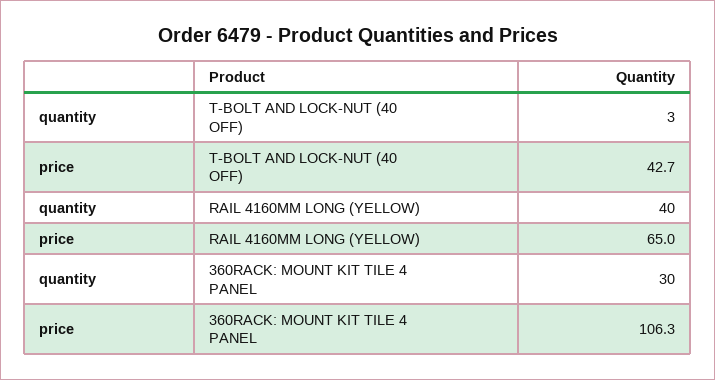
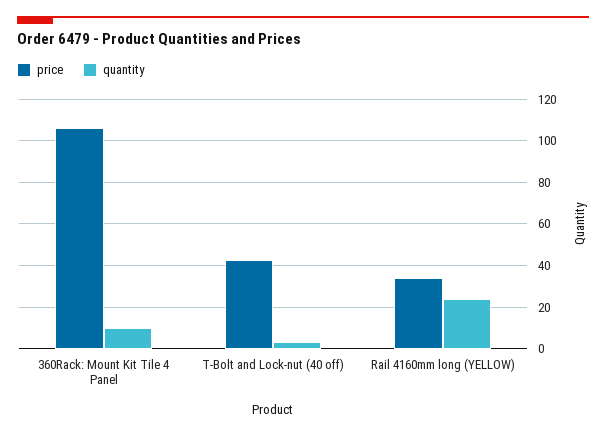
  {
    "quantity": {
      "T-BOLT AND LOCK-NUT (40 OFF)": 3,
-     "RAIL 4160MM LONG (YELLOW)": 40,
+     "RAIL 4160MM LONG (YELLOW)": 25,
-     "360RACK: MOUNT KIT TILE 4 PANEL": 30
+     "360RACK: MOUNT KIT TILE 4 PANEL": 10
    },
    "price": {
      "T-BOLT AND LOCK-NUT (40 OFF)": 42.7,
-     "RAIL 4160MM LONG (YELLOW)": 65,
+     "RAIL 4160MM LONG (YELLOW)": 35,
      "360RACK: MOUNT KIT TILE 4 PANEL": 106.3
    }
  }

